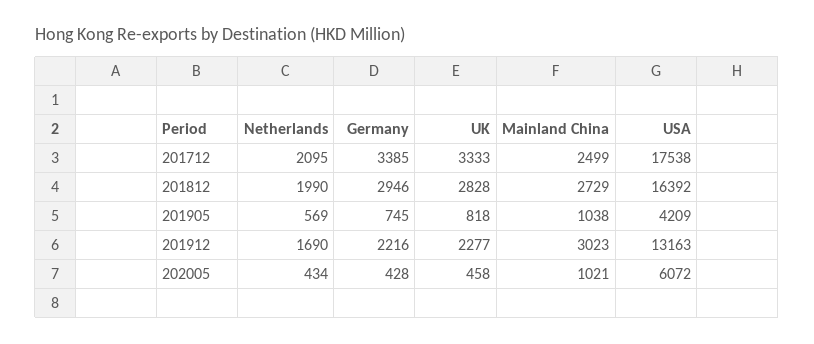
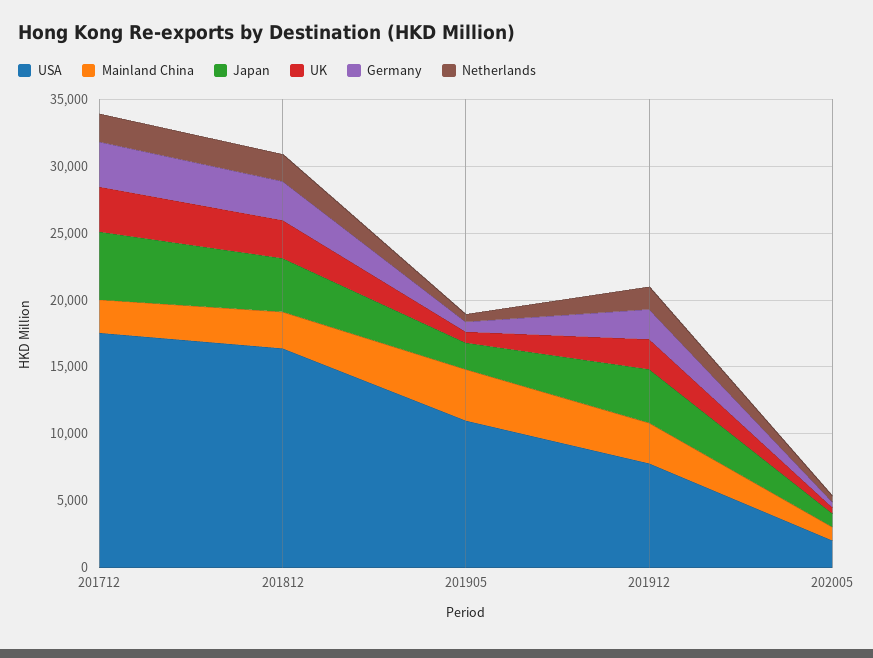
  {
    "Netherlands": {
      "201712": 2095,
      "201812": 1990,
      "201905": 569,
      "201912": 1690,
      "202005": 434
    },
    "Germany": {
      "201712": 3385,
      "201812": 2946,
      "201905": 745,
      "201912": 2216,
      "202005": 428
    },
    "UK": {
      "201712": 3333,
      "201812": 2828,
      "201905": 818,
      "201912": 2277,
      "202005": 458
    },
    "Mainland China": {
      "201712": 2499,
      "201812": 2729,
-     "201905": 1038,
+     "201905": 4000,
      "201912": 3023,
      "202005": 1021
    },
    "USA": {
      "201712": 17538,
      "201812": 16392,
-     "201905": 4209,
+     "201905": 11000,
-     "201912": 13163,
+     "201912": 8000,
-     "202005": 6072
+     "202005": 2000
-   }
+   },
+   "Japan": {
+     "201712": 5000,
+     "201812": 4000,
+     "201905": 2000,
+     "201912": 4000,
+     "202005": 1000
+   }
  }

